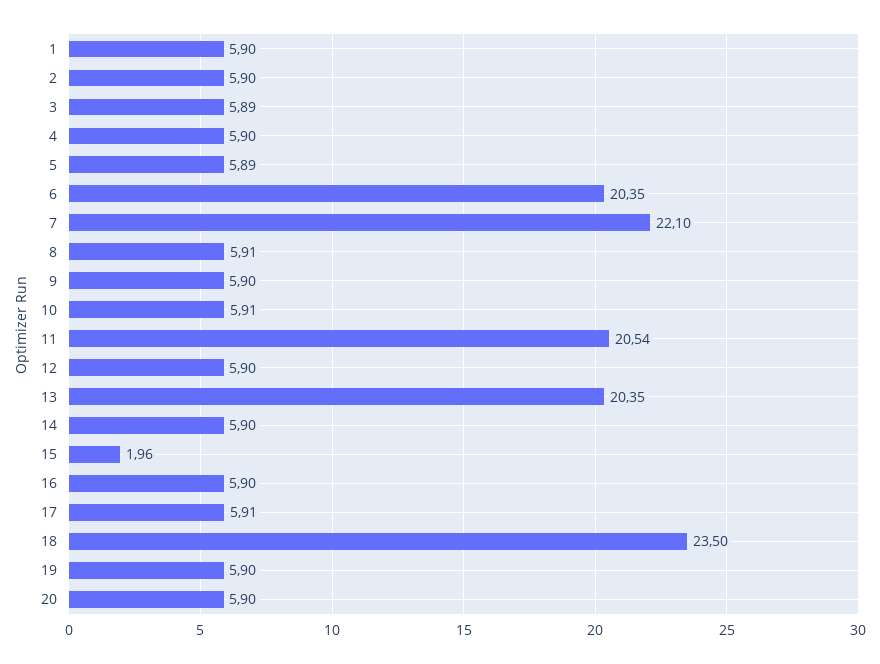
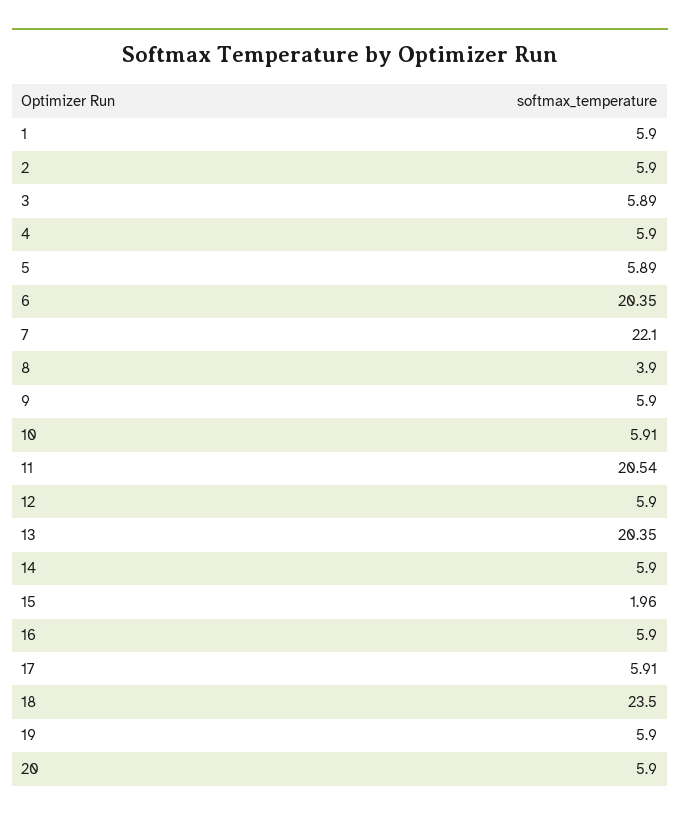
  {
    "1": 5.9,
    "2": 5.9,
    "3": 5.89,
    "4": 5.9,
    "5": 5.89,
    "6": 20.35,
    "7": 22.1,
-   "8": 5.91,
+   "8": 3.9,
    "9": 5.9,
    "10": 5.91,
    "11": 20.54,
    "12": 5.9,
    "13": 20.35,
    "14": 5.9,
    "15": 1.96,
    "16": 5.9,
    "17": 5.91,
    "18": 23.5,
    "19": 5.9,
    "20": 5.9
  }

